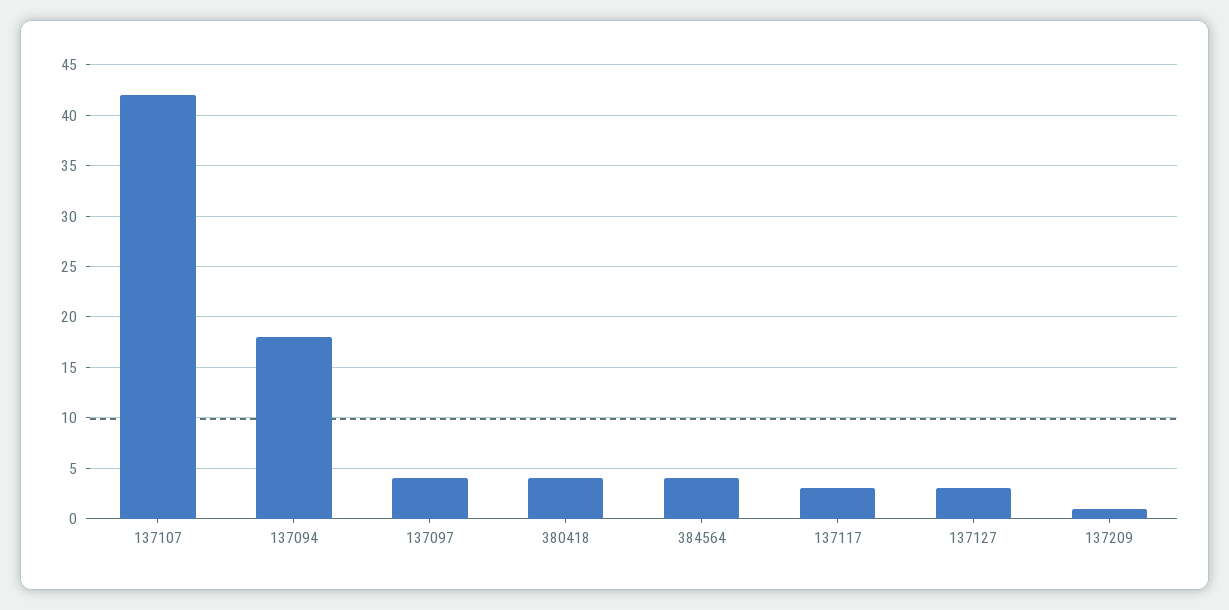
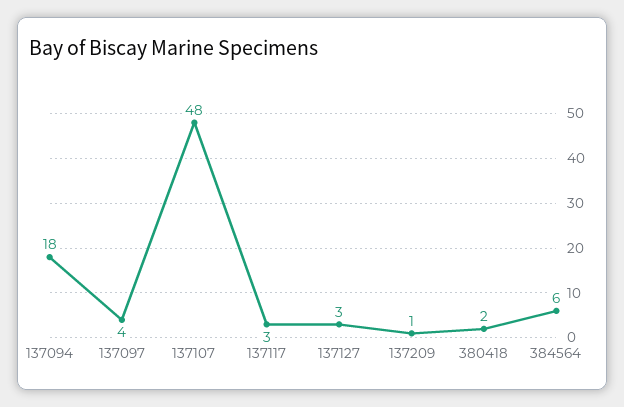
  {
-   "137107": 42,
+   "137107": 48,
    "137094": 18,
    "137097": 4,
-   "380418": 4,
+   "380418": 2,
-   "384564": 4,
+   "384564": 6,
    "137117": 3,
    "137127": 3,
    "137209": 1
  }

